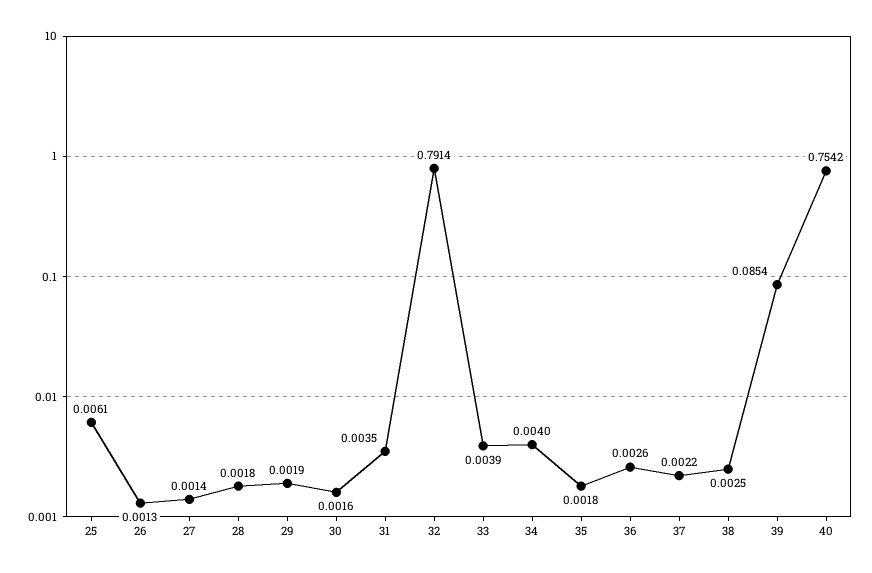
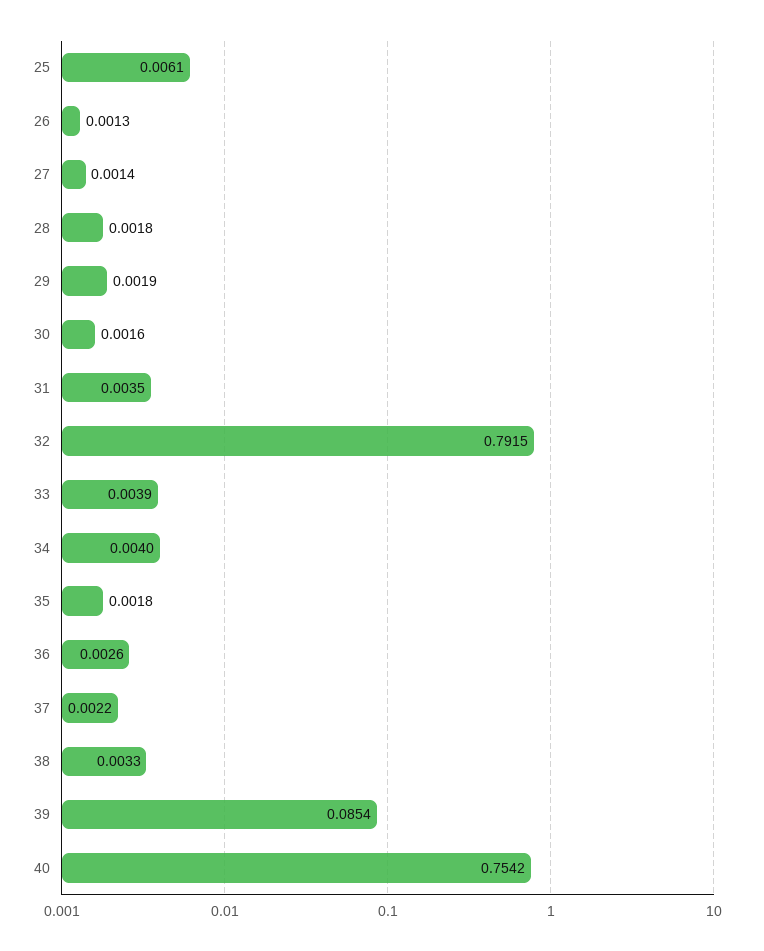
  {
    "25": 0.0061,
    "26": 0.0013,
    "27": 0.0014,
    "28": 0.0018,
    "29": 0.0019,
    "30": 0.0016,
    "31": 0.0035,
-   "32": 0.7914,
+   "32": 0.7915,
    "33": 0.0039,
    "34": 0.004,
    "35": 0.0018,
    "36": 0.0026,
    "37": 0.0022,
-   "38": 0.0025,
+   "38": 0.0033,
    "39": 0.0854,
    "40": 0.7542
  }

